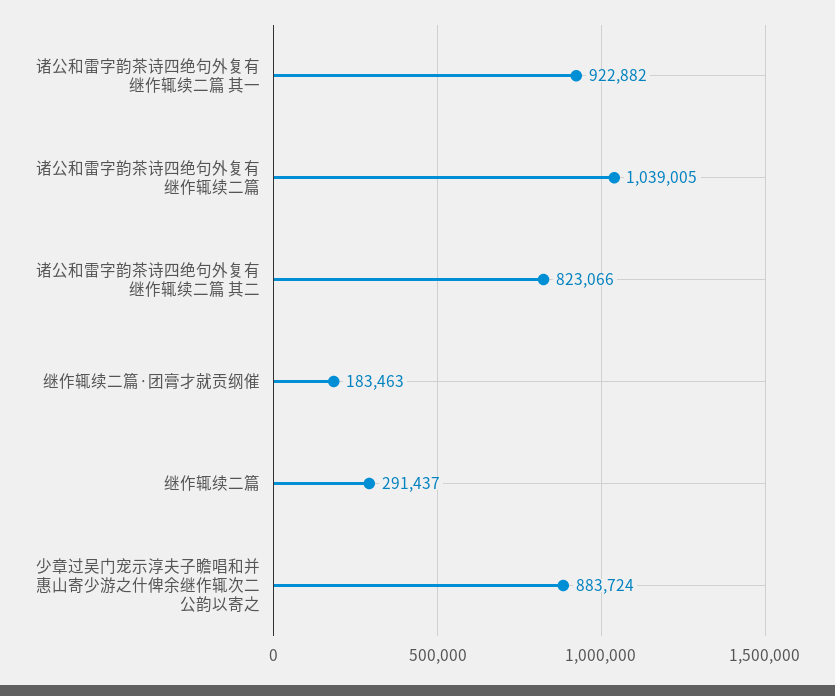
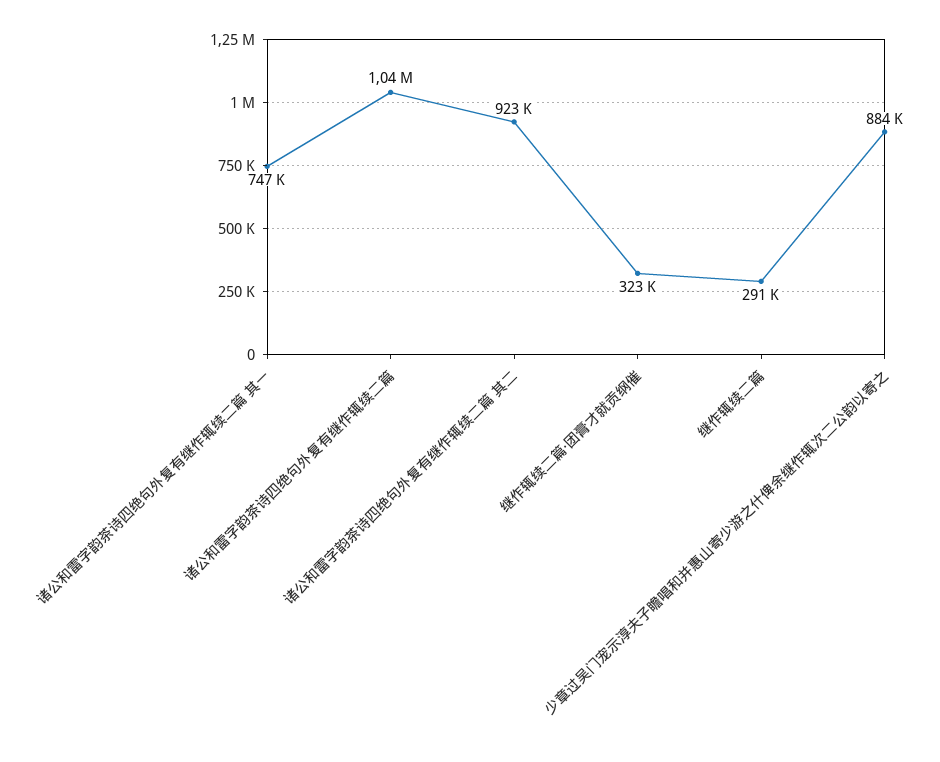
  {
-   "诸公和雷字韵茶诗四绝句外复有继作辄续二篇 其一": 922882,
+   "诸公和雷字韵茶诗四绝句外复有继作辄续二篇 其一": 747000,
    "诸公和雷字韵茶诗四绝句外复有继作辄续二篇": 1039005,
-   "诸公和雷字韵茶诗四绝句外复有继作辄续二篇 其二": 823066,
+   "诸公和雷字韵茶诗四绝句外复有继作辄续二篇 其二": 923000,
-   "继作辄续二篇·团膏才就贡纲催": 183463,
+   "继作辄续二篇·团膏才就贡纲催": 323000,
    "继作辄续二篇": 291437,
    "少章过吴门宠示淳夫子瞻唱和并惠山寄少游之什俾余继作辄次二公韵以寄之": 883724
  }

